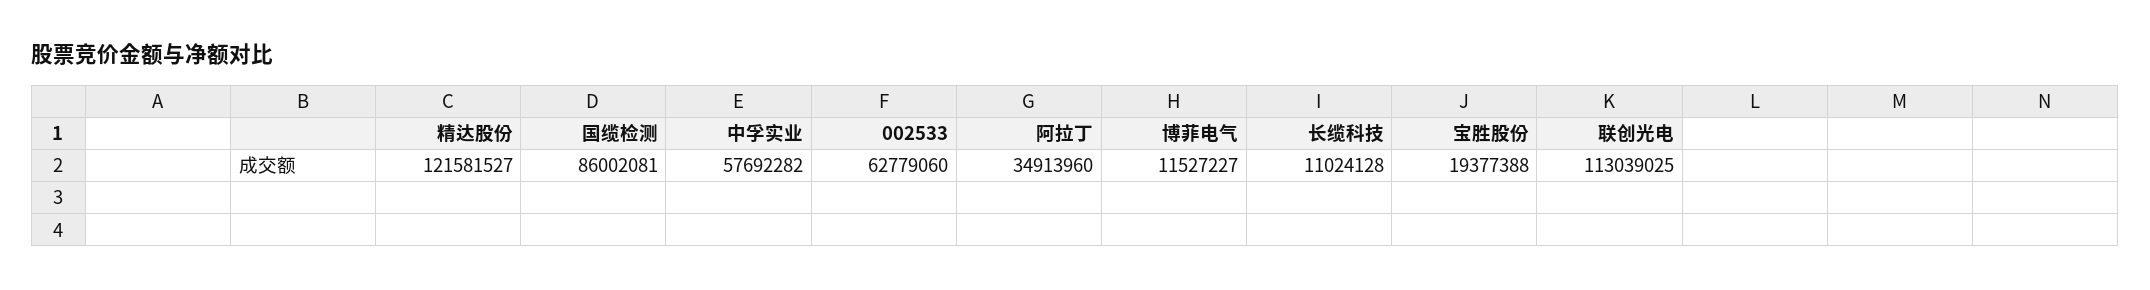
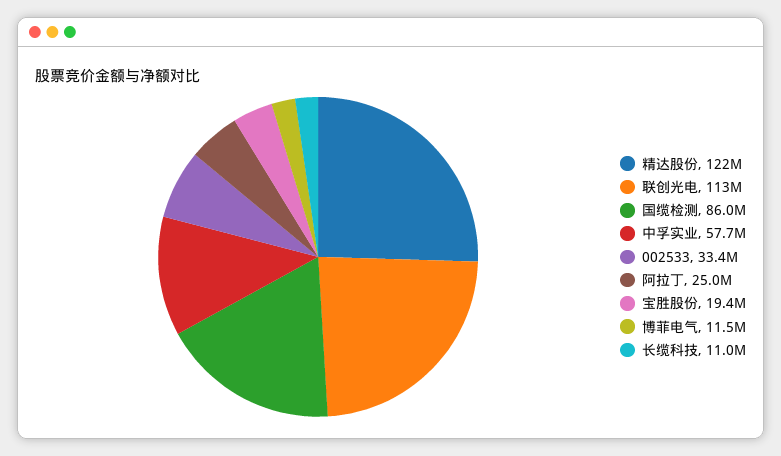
  {
    "精达股份": 121581527,
    "国缆检测": 86002081,
    "中孚实业": 57692282,
-   "002533": 62779060,
+   "002533": 33400000,
-   "阿拉丁": 34913960,
+   "阿拉丁": 25000000,
    "博菲电气": 11527227,
    "长缆科技": 11024128,
    "宝胜股份": 19377388,
    "联创光电": 113039025
  }

